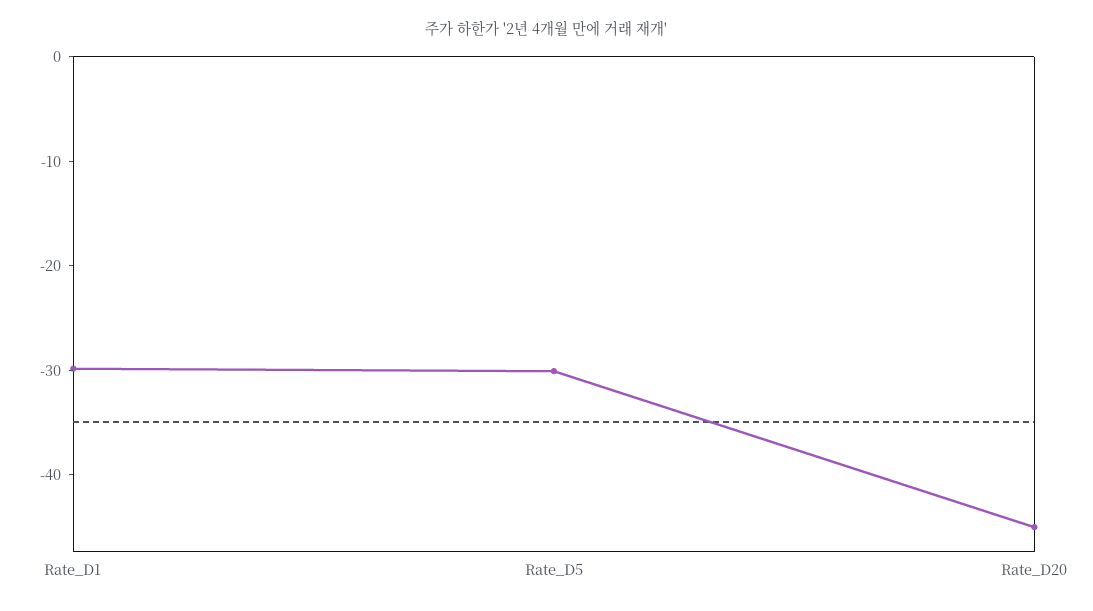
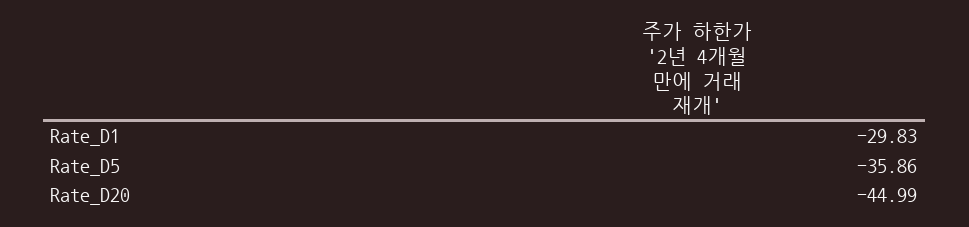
  {
    "Rate_D1": -29.83,
-   "Rate_D5": -30,
+   "Rate_D5": -35.86,
    "Rate_D20": -44.99
  }

